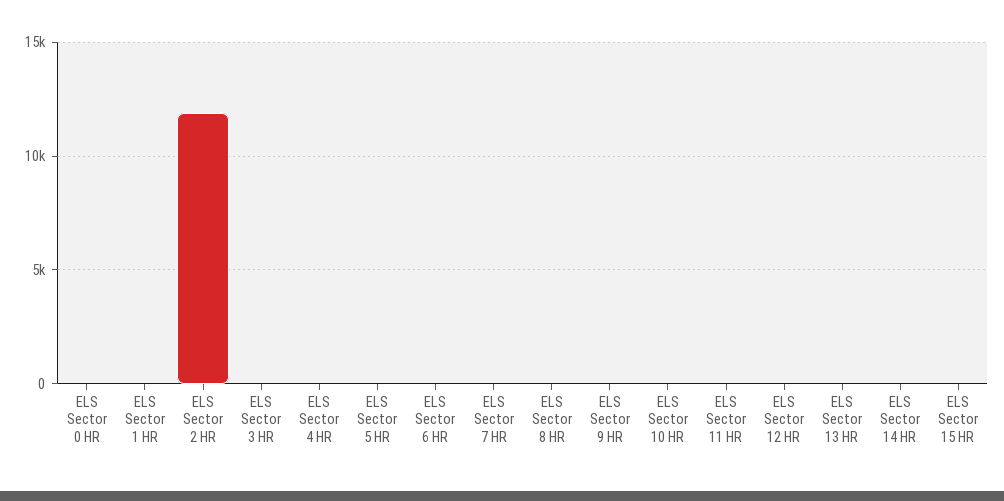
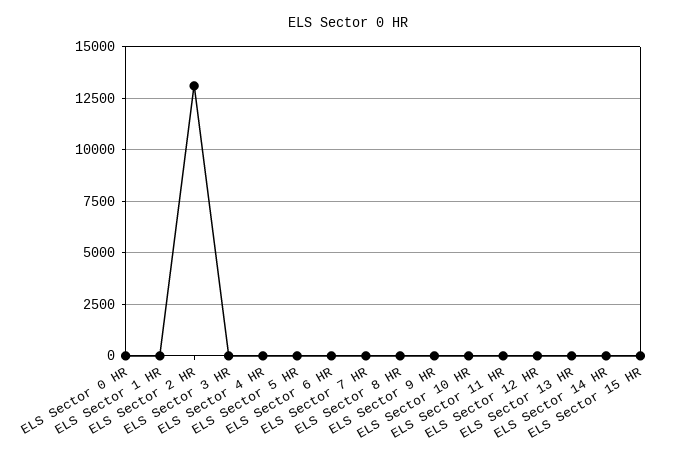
  {
    "ELS Sector 0 HR": 0,
    "ELS Sector 1 HR": 0,
-   "ELS Sector 2 HR": 12000,
+   "ELS Sector 2 HR": 13000,
    "ELS Sector 3 HR": 0,
    "ELS Sector 4 HR": 0,
    "ELS Sector 5 HR": 0,
    "ELS Sector 6 HR": 0,
    "ELS Sector 7 HR": 0,
    "ELS Sector 8 HR": 0,
    "ELS Sector 9 HR": 0,
    "ELS Sector 10 HR": 0,
    "ELS Sector 11 HR": 0,
    "ELS Sector 12 HR": 0,
    "ELS Sector 13 HR": 0,
    "ELS Sector 14 HR": 0,
    "ELS Sector 15 HR": 0
  }

